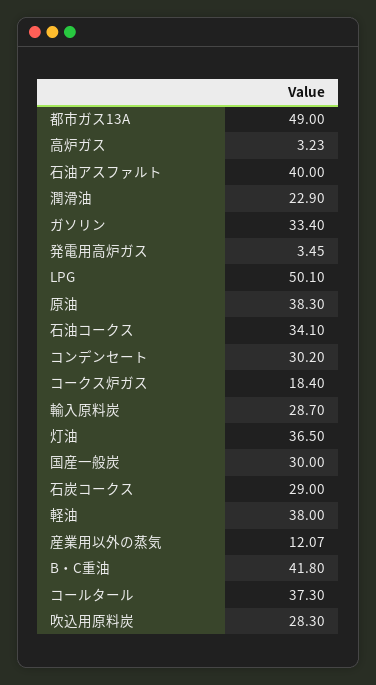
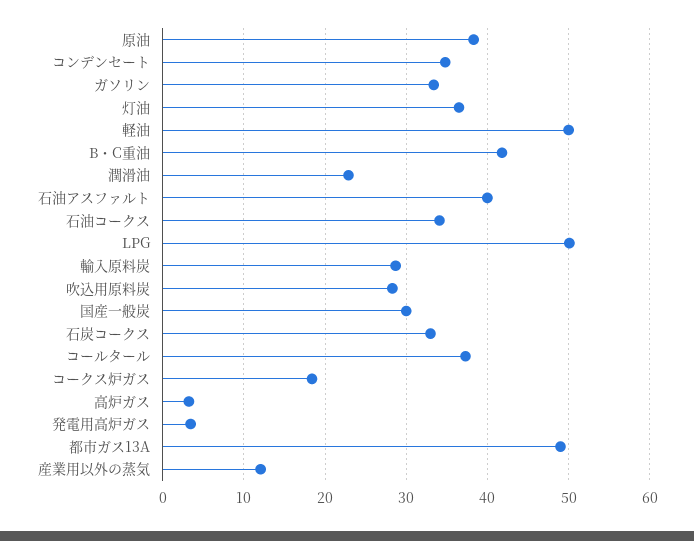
  {
    "都市ガス13A": 49,
    "高炉ガス": 3.23,
    "石油アスファルト": 40,
    "潤滑油": 22.9,
    "ガソリン": 33.4,
    "発電用高炉ガス": 3.45,
    "LPG": 50.1,
    "原油": 38.3,
    "石油コークス": 34.1,
-   "コンデンセート": 30.2,
+   "コンデンセート": 35,
    "コークス炉ガス": 18.4,
    "輸入原料炭": 28.7,
    "灯油": 36.5,
    "国産一般炭": 30,
-   "石炭コークス": 29,
+   "石炭コークス": 33,
-   "軽油": 38,
+   "軽油": 50,
    "産業用以外の蒸気": 12.07,
    "B・C重油": 41.8,
    "コールタール": 37.3,
    "吹込用原料炭": 28.3
  }

